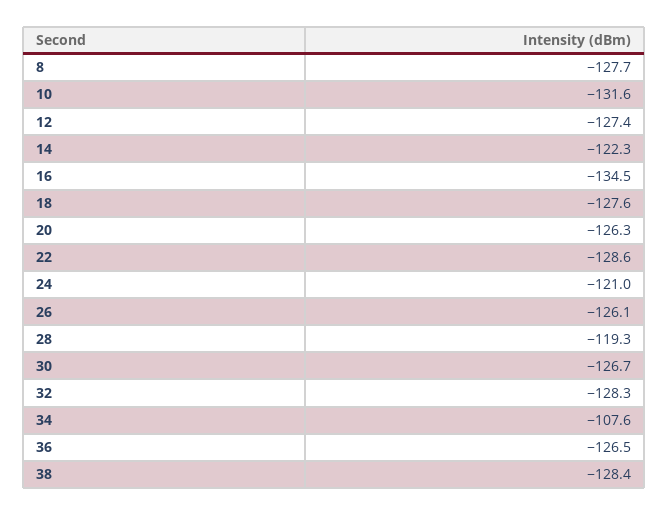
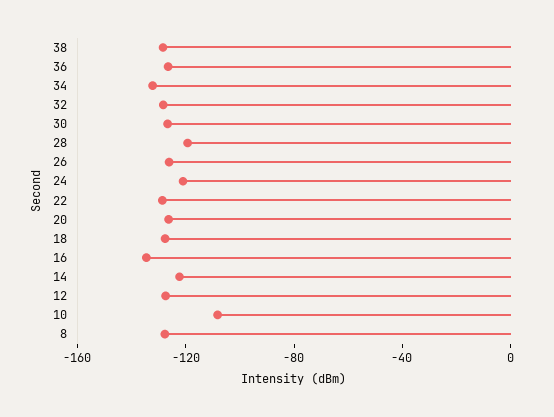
  {
    "8": -127.7,
-   "10": -131.6,
+   "10": -110,
    "12": -127.4,
    "14": -122.3,
    "16": -134.5,
    "18": -127.6,
    "20": -126.3,
    "22": -128.6,
    "24": -121,
    "26": -126.1,
    "28": -119.3,
    "30": -126.7,
    "32": -128.3,
-   "34": -107.6,
+   "34": -130,
    "36": -126.5,
    "38": -128.4
  }

